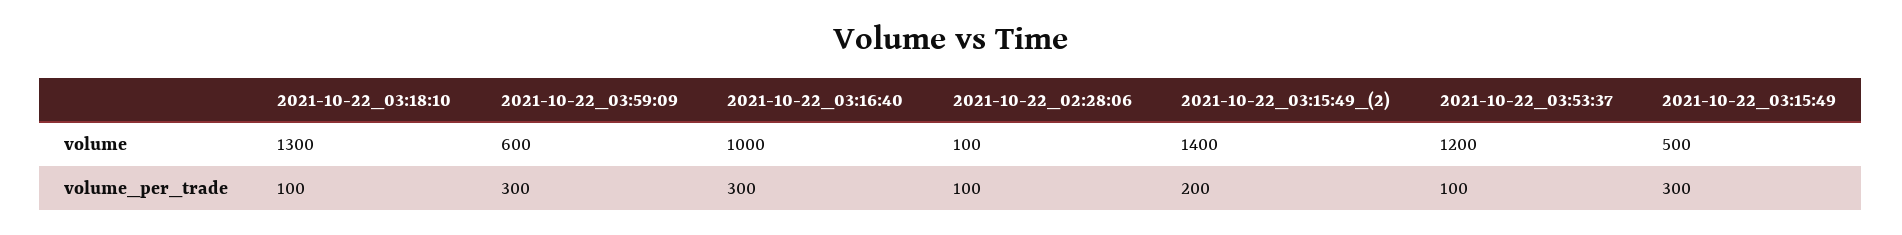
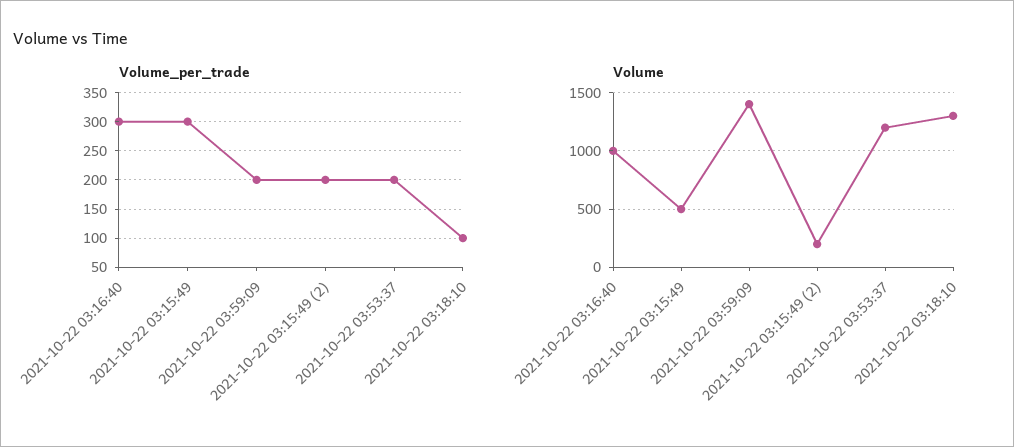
  {
    "volume": {
      "2021-10-22_03:18:10": 1300,
-     "2021-10-22_03:59:09": 600,
+     "2021-10-22_03:59:09": 1400,
      "2021-10-22_03:16:40": 1000,
-     "2021-10-22_02:28:06": 100,
-     "2021-10-22_03:15:49_(2)": 1400,
+     "2021-10-22_03:15:49_(2)": 200,
      "2021-10-22_03:53:37": 1200,
      "2021-10-22_03:15:49": 500
    },
    "volume_per_trade": {
      "2021-10-22_03:18:10": 100,
-     "2021-10-22_03:59:09": 300,
+     "2021-10-22_03:59:09": 200,
      "2021-10-22_03:16:40": 300,
-     "2021-10-22_02:28:06": 100,
      "2021-10-22_03:15:49_(2)": 200,
-     "2021-10-22_03:53:37": 100,
+     "2021-10-22_03:53:37": 200,
      "2021-10-22_03:15:49": 300
    }
  }

